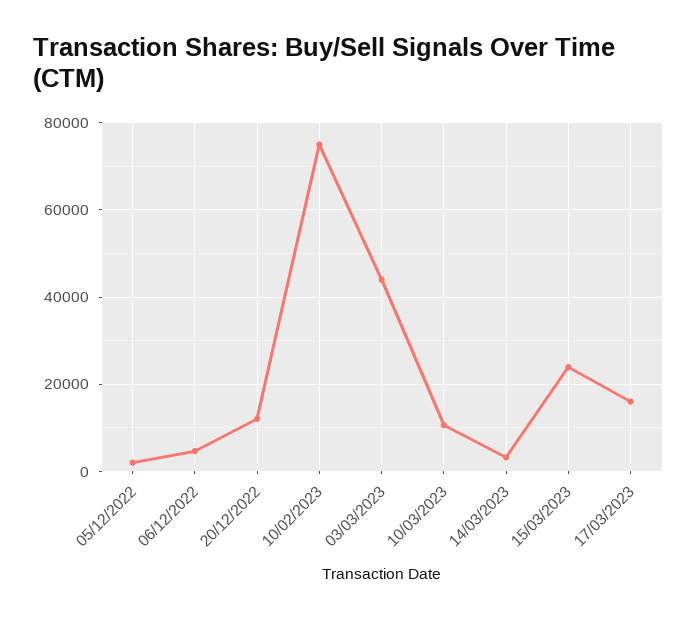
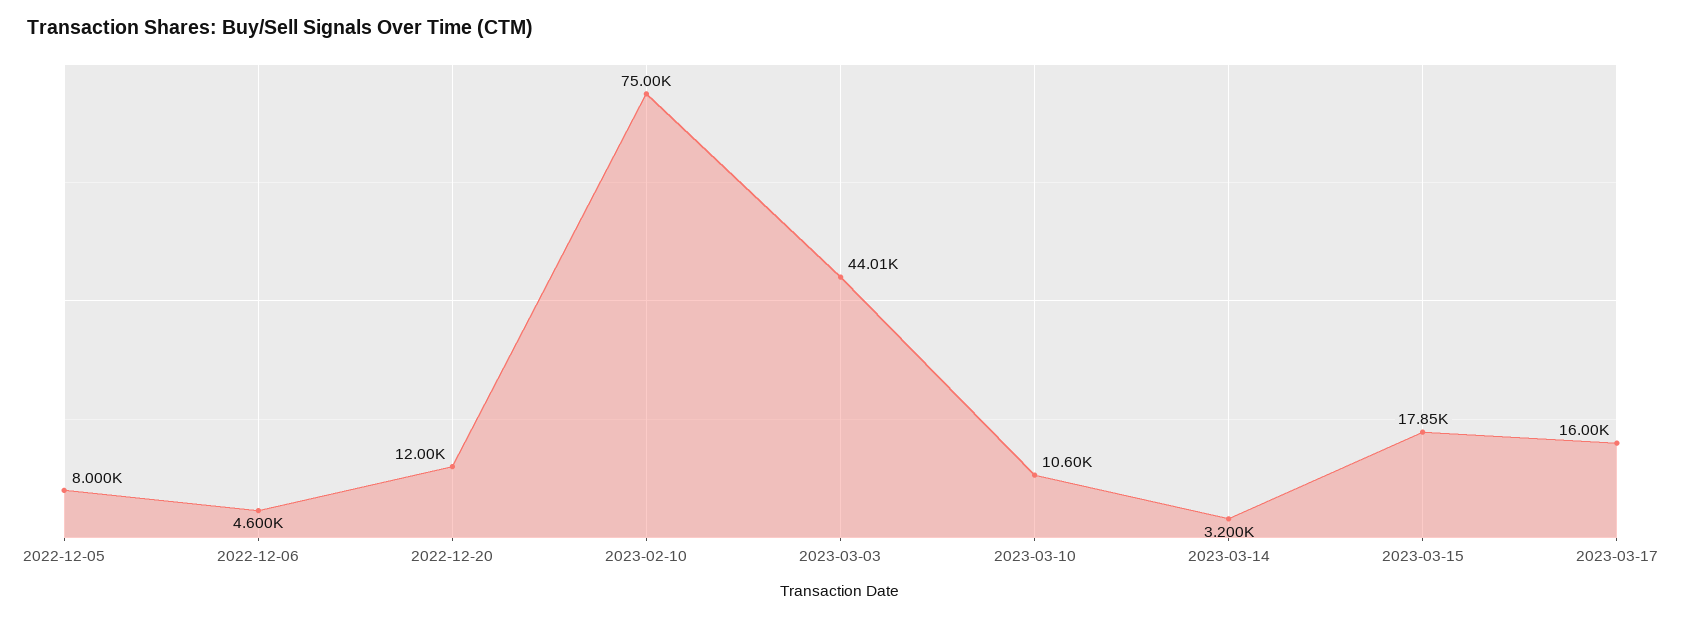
  {
-   "05/12/2022": 2000,
+   "05/12/2022": 8000,
    "06/12/2022": 4600,
    "20/12/2022": 12000,
    "10/02/2023": 75000,
    "03/03/2023": 44010,
    "10/03/2023": 10600,
    "14/03/2023": 3200,
-   "15/03/2023": 24000,
+   "15/03/2023": 17850,
    "17/03/2023": 16000
  }

